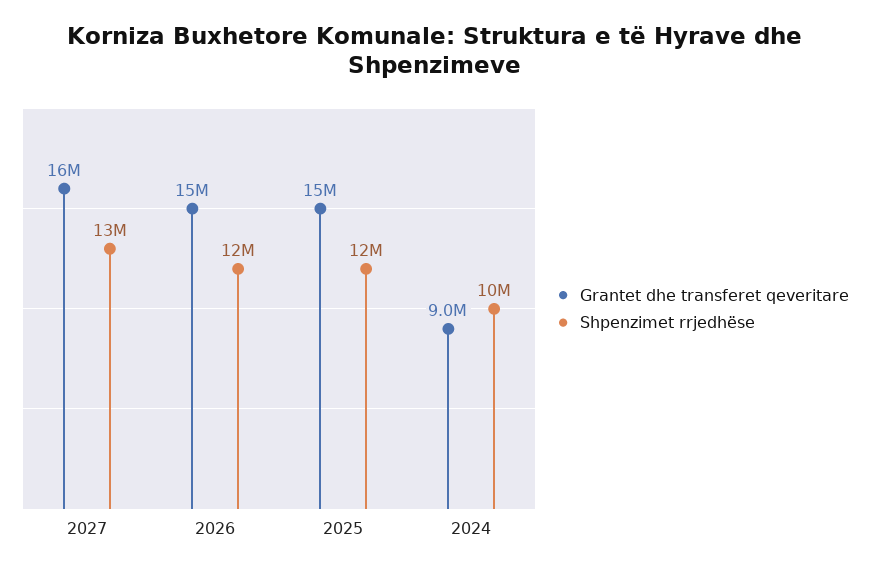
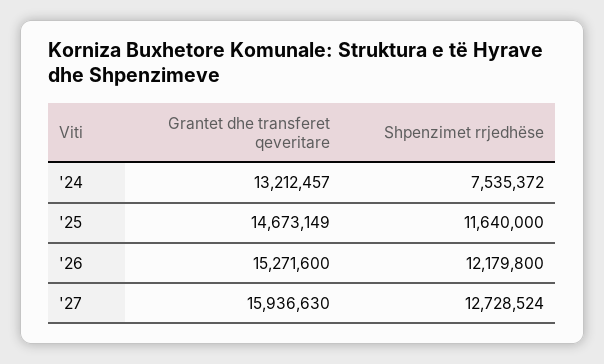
  {
    "Grantet dhe transferet qeveritare": {
      "2027": 15936630,
      "2026": 15271600,
      "2025": 14673149,
-     "2024": 9000000
+     "2024": 13212457
    },
    "Shpenzimet rrjedhëse": {
      "2027": 12728524,
      "2026": 12179800,
      "2025": 11640000,
-     "2024": 10000000
+     "2024": 7535372
    }
  }

